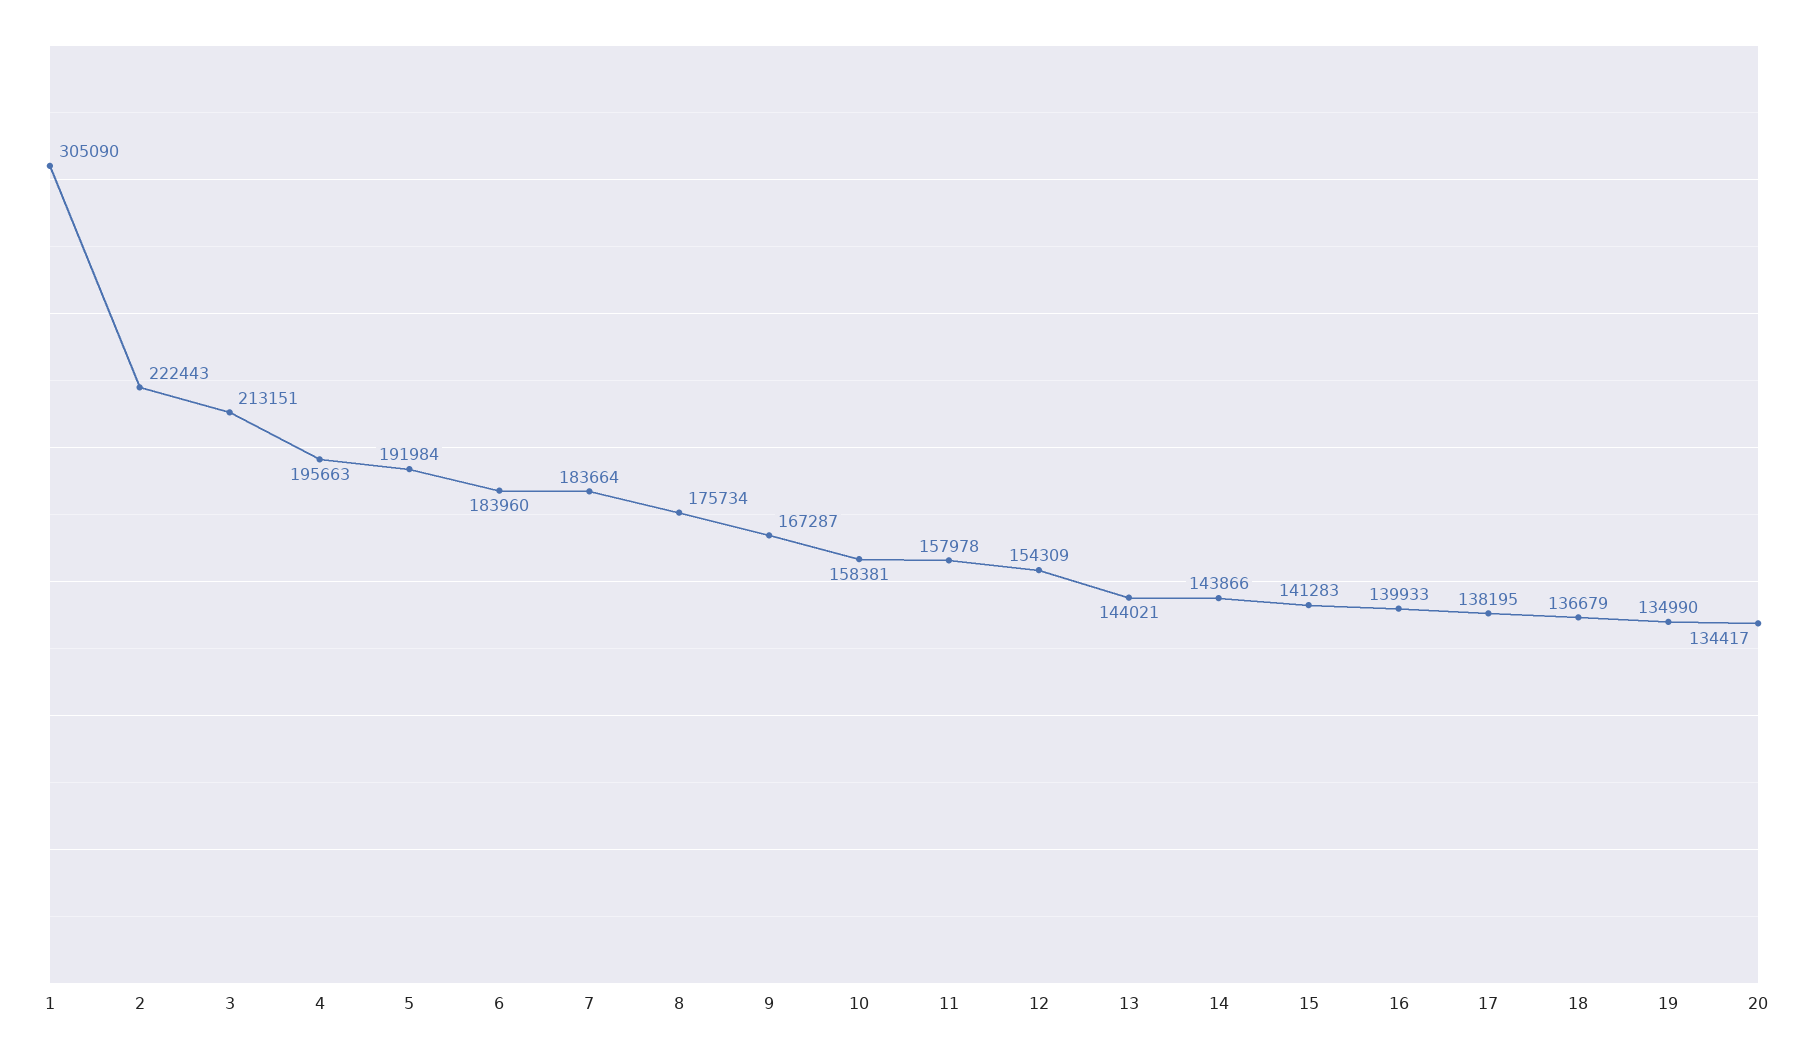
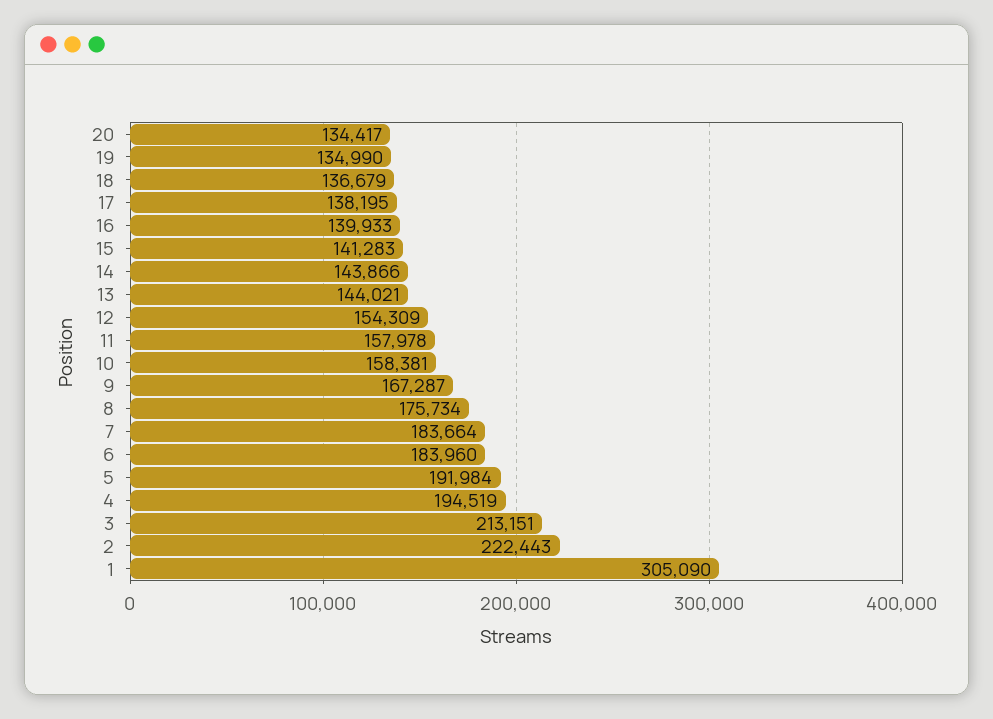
  {
    "1": 305090,
    "2": 222443,
    "3": 213151,
-   "4": 195663,
+   "4": 194519,
    "5": 191984,
    "6": 183960,
    "7": 183664,
    "8": 175734,
    "9": 167287,
    "10": 158381,
    "11": 157978,
    "12": 154309,
    "13": 144021,
    "14": 143866,
    "15": 141283,
    "16": 139933,
    "17": 138195,
    "18": 136679,
    "19": 134990,
    "20": 134417
  }

